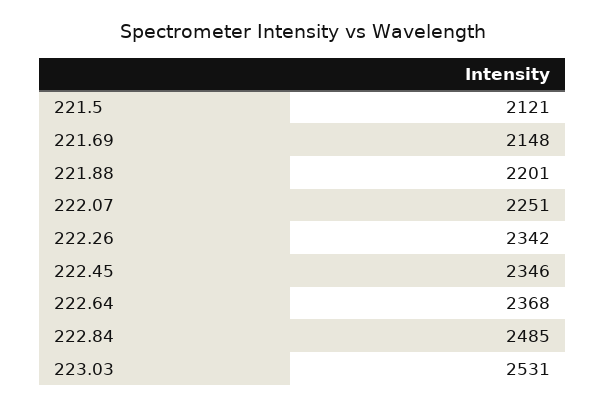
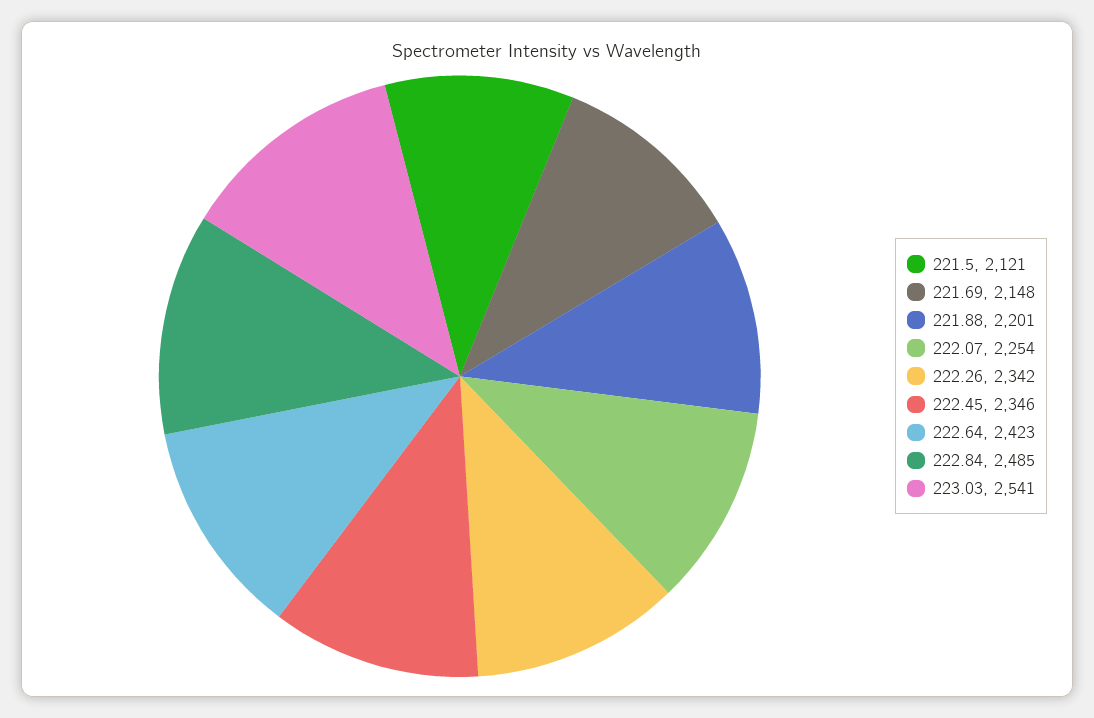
  {
    "221.5": 2121,
    "221.69": 2148,
    "221.88": 2201,
-   "222.07": 2251,
+   "222.07": 2254,
    "222.26": 2342,
    "222.45": 2346,
-   "222.64": 2368,
+   "222.64": 2423,
    "222.84": 2485,
-   "223.03": 2531
+   "223.03": 2541
  }

